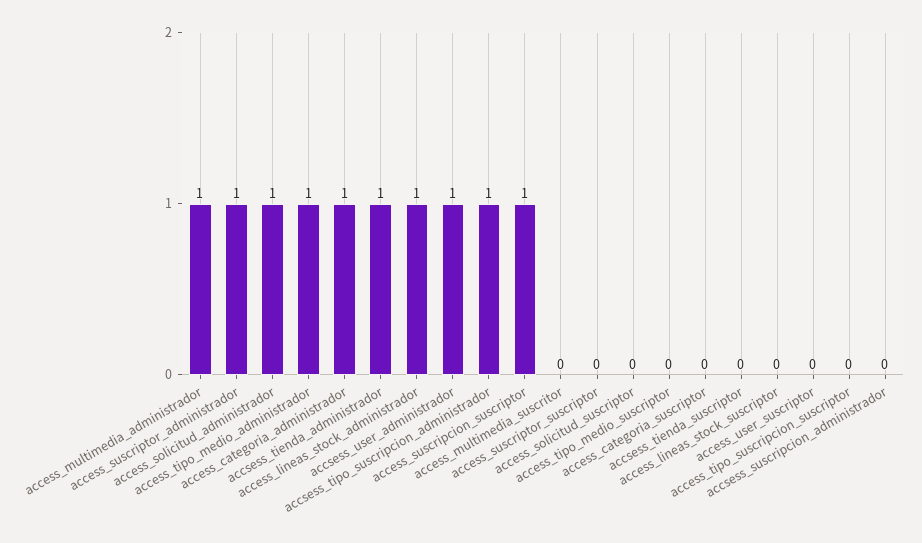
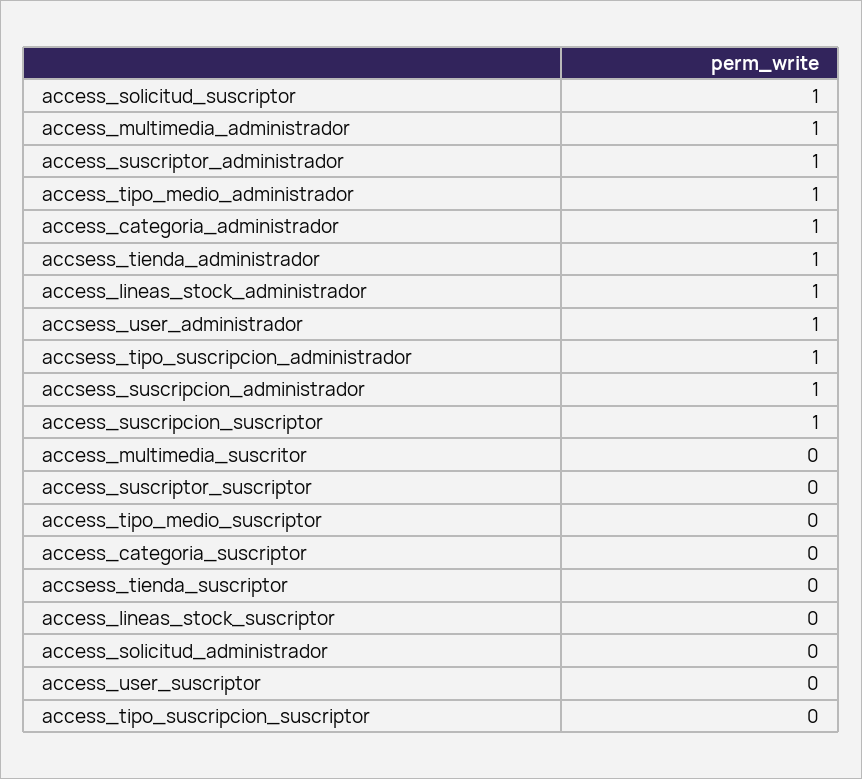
  {
    "access_multimedia_administrador": 1,
    "access_suscriptor_administrador": 1,
-   "access_solicitud_administrador": 1,
+   "access_solicitud_administrador": 0,
    "access_tipo_medio_administrador": 1,
    "access_categoria_administrador": 1,
    "accsess_tienda_administrador": 1,
    "access_lineas_stock_administrador": 1,
    "accsess_user_administrador": 1,
    "accsess_tipo_suscripcion_administrador": 1,
    "access_suscripcion_suscriptor": 1,
    "access_multimedia_suscritor": 0,
    "access_suscriptor_suscriptor": 0,
-   "access_solicitud_suscriptor": 0,
+   "access_solicitud_suscriptor": 1,
    "access_tipo_medio_suscriptor": 0,
    "access_categoria_suscriptor": 0,
    "accsess_tienda_suscriptor": 0,
    "access_lineas_stock_suscriptor": 0,
    "access_user_suscriptor": 0,
    "access_tipo_suscripcion_suscriptor": 0,
-   "accsess_suscripcion_administrador": 0
+   "accsess_suscripcion_administrador": 1
  }

